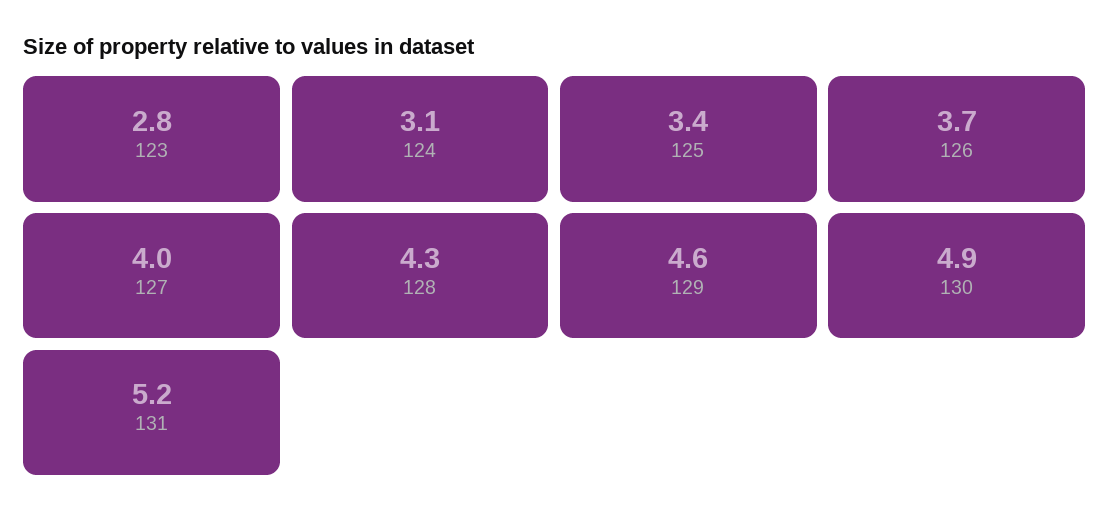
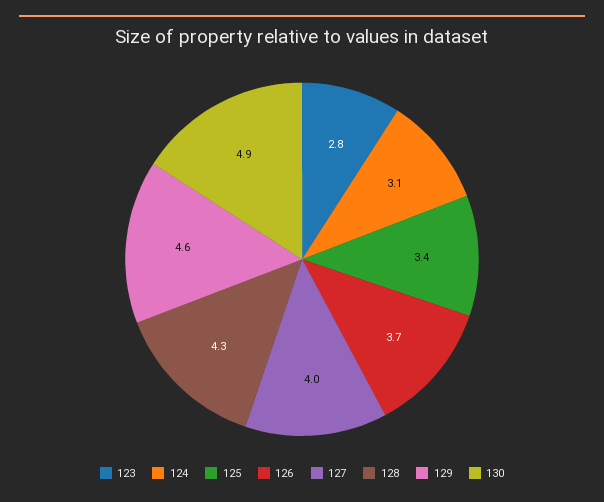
  {
    "123": 2.8,
    "124": 3.1,
    "125": 3.4,
    "126": 3.7,
    "127": 4,
    "128": 4.3,
    "129": 4.6,
-   "130": 4.9,
+   "130": 4.9
-   "131": 5.2
  }

